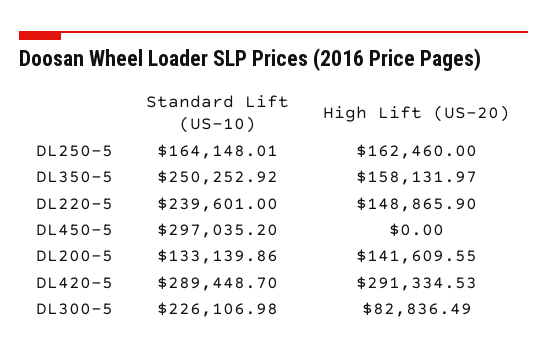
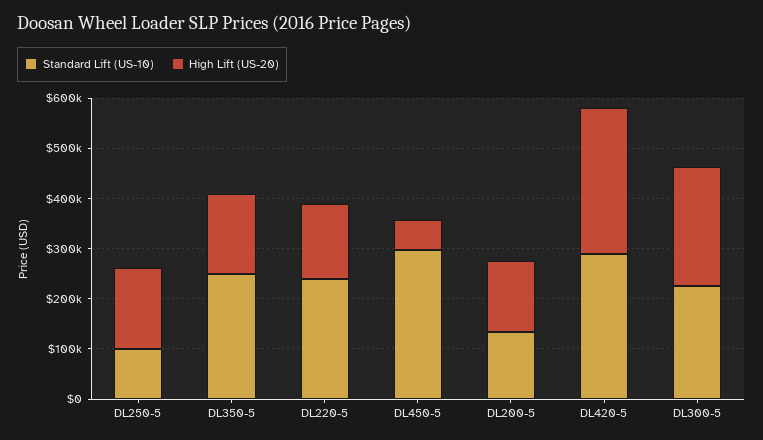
  {
    "Standard Lift (US-10)": {
-     "DL250-5": 164148.01,
+     "DL250-5": 100000,
      "DL350-5": 250252.92,
      "DL220-5": 239601,
      "DL450-5": 297035.2,
      "DL200-5": 133139.86,
      "DL420-5": 289448.7,
      "DL300-5": 226106.98
    },
    "High Lift (US-20)": {
      "DL250-5": 162460,
      "DL350-5": 158131.97,
      "DL220-5": 148865.9,
-     "DL450-5": 0,
+     "DL450-5": 60000,
      "DL200-5": 141609.55,
      "DL420-5": 291334.53,
-     "DL300-5": 82836.49
+     "DL300-5": 240000
    }
  }

